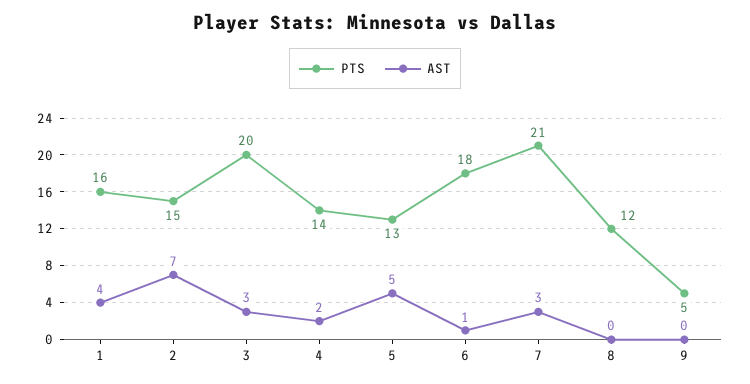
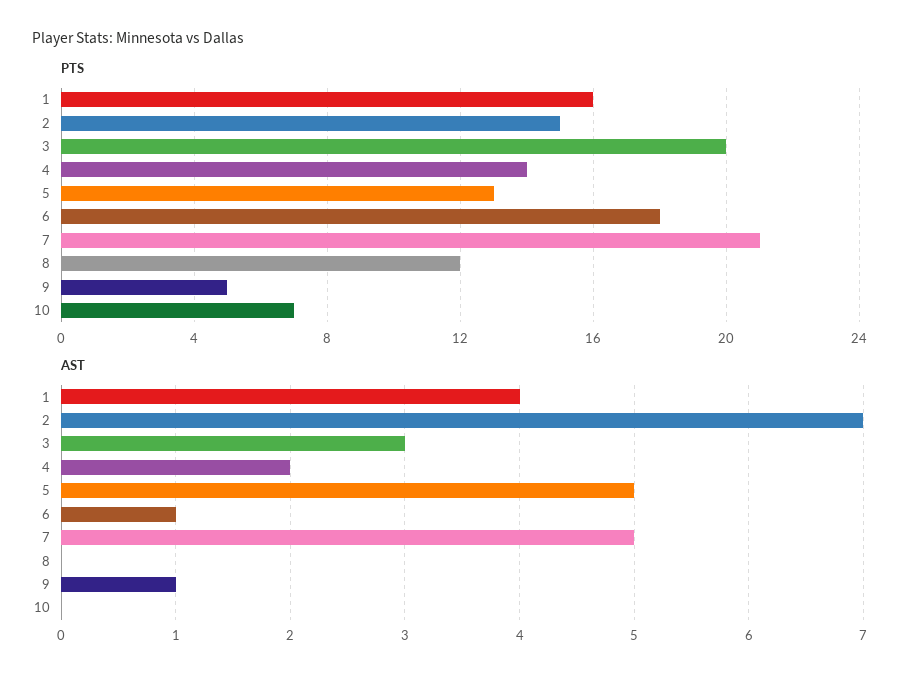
  {
    "PTS": {
      "1": 16,
      "2": 15,
      "3": 20,
      "4": 14,
      "5": 13,
      "6": 18,
      "7": 21,
      "8": 12,
-     "9": 5
+     "9": 5,
+     "10": 7
    },
    "AST": {
      "1": 4,
      "2": 7,
      "3": 3,
      "4": 2,
      "5": 5,
      "6": 1,
-     "7": 3,
+     "7": 5,
      "8": 0,
-     "9": 0
+     "9": 1,
+     "10": 0
    }
  }

